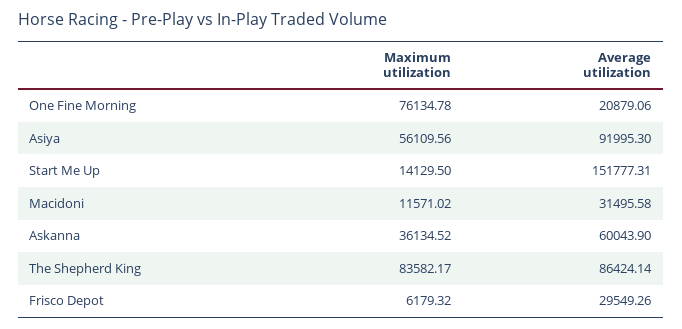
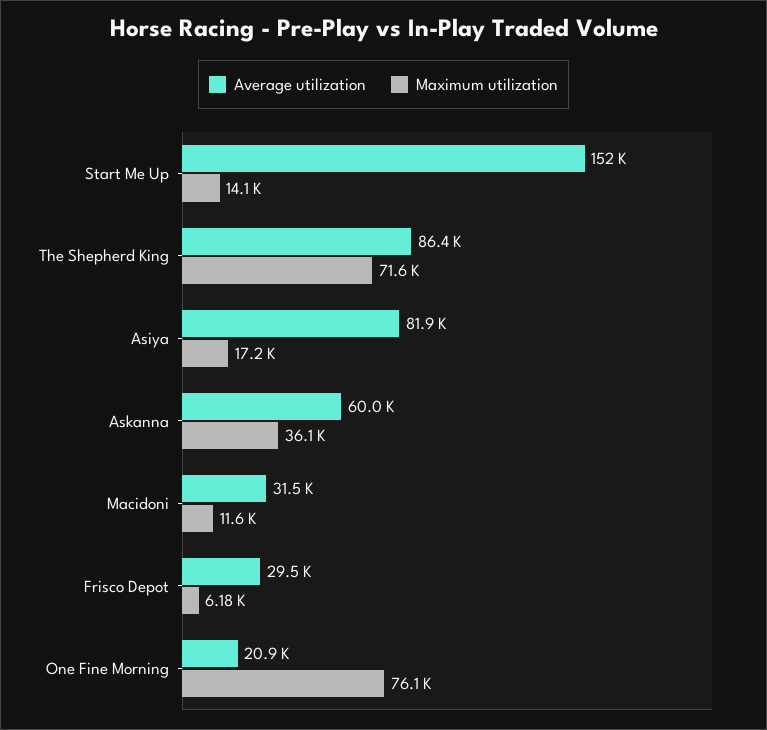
  {
    "Maximum utilization": {
      "One Fine Morning": 76134.78,
-     "Asiya": 56109.56,
+     "Asiya": 17200,
      "Start Me Up": 14129.5,
      "Macidoni": 11571.02,
      "Askanna": 36134.52,
-     "The Shepherd King": 83582.17,
+     "The Shepherd King": 71600,
      "Frisco Depot": 6179.32
    },
    "Average utilization": {
      "One Fine Morning": 20879.06,
-     "Asiya": 91995.3,
+     "Asiya": 81900,
      "Start Me Up": 151777.31,
      "Macidoni": 31495.58,
      "Askanna": 60043.9,
      "The Shepherd King": 86424.14,
      "Frisco Depot": 29549.26
    }
  }

